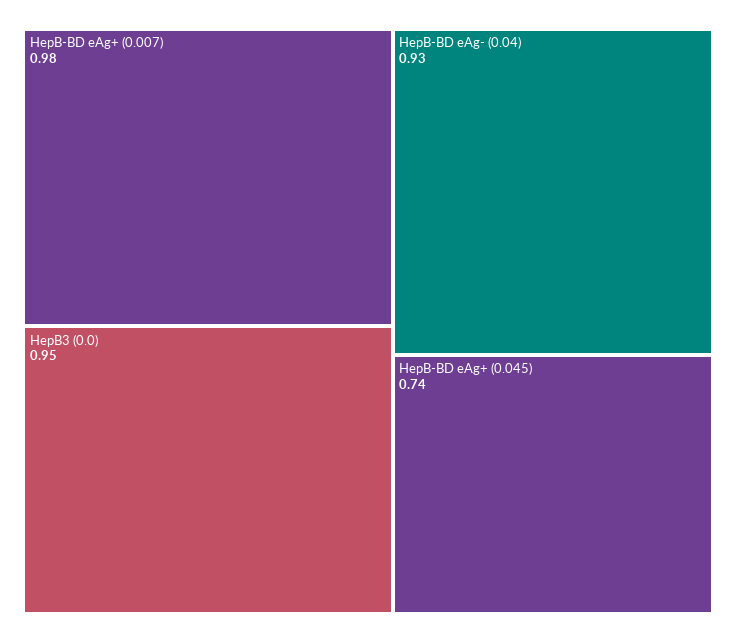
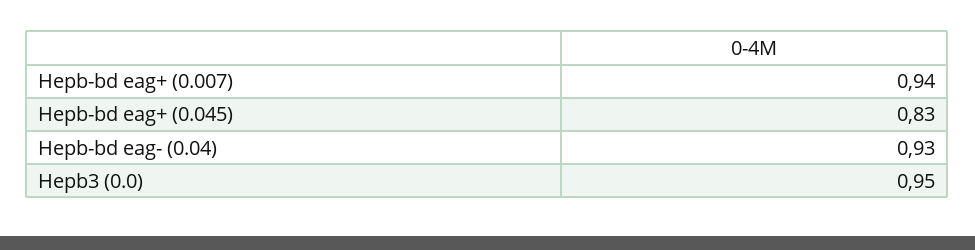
  {
-   "HepB-BD eAg+ (0.007)": 0.98,
+   "HepB-BD eAg+ (0.007)": 0.94,
    "HepB3 (0.0)": 0.95,
    "HepB-BD eAg- (0.04)": 0.93,
-   "HepB-BD eAg+ (0.045)": 0.74
+   "HepB-BD eAg+ (0.045)": 0.83
  }

